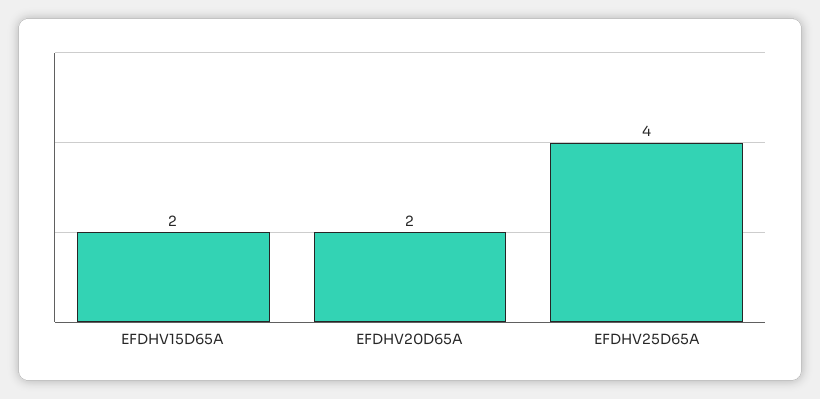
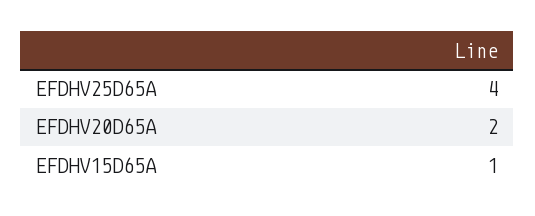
  {
-   "EFDHV15D65A": 2,
+   "EFDHV15D65A": 1,
    "EFDHV20D65A": 2,
    "EFDHV25D65A": 4
  }

